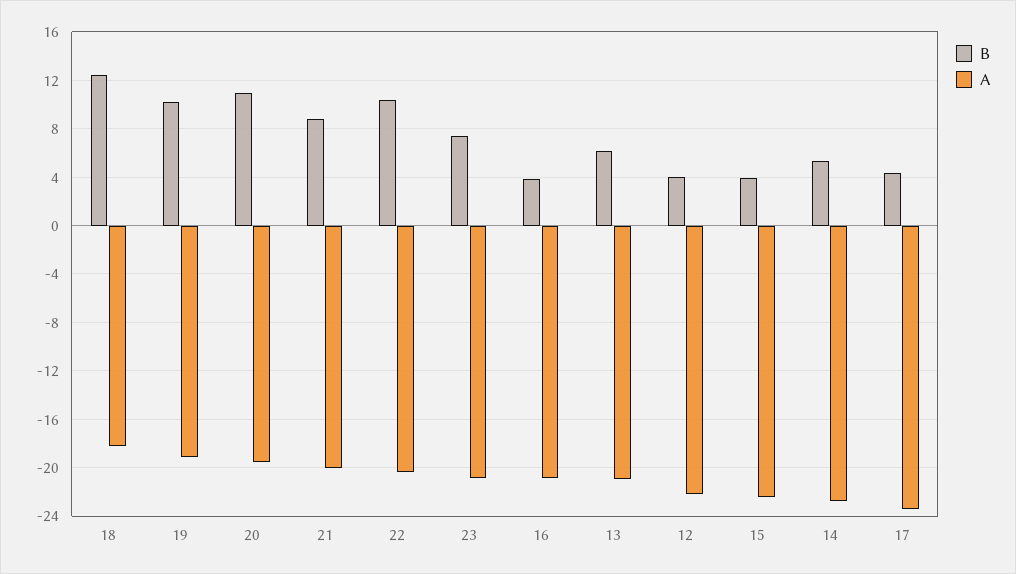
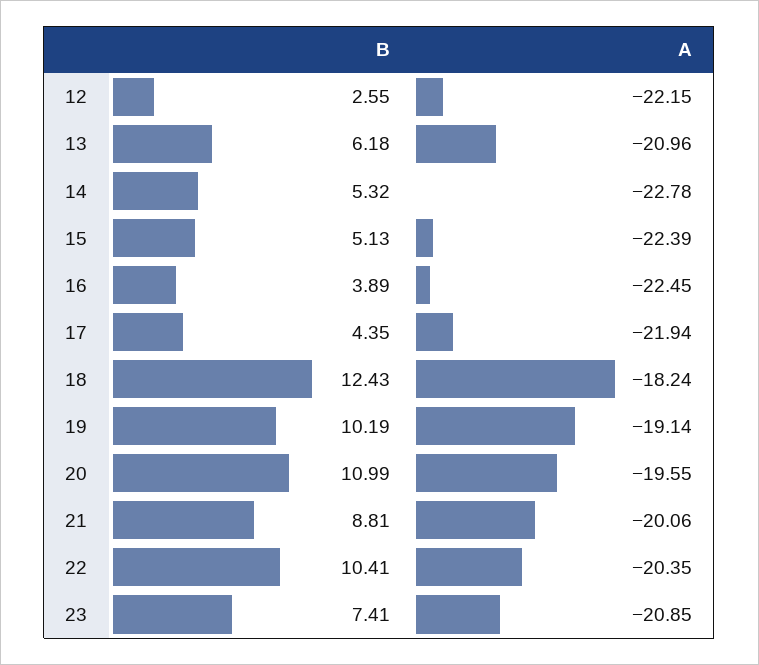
  {
    "B": {
      "18": 12.43,
      "19": 10.19,
      "20": 10.99,
      "21": 8.81,
      "22": 10.41,
      "23": 7.41,
      "16": 3.89,
      "13": 6.18,
-     "12": 4,
+     "12": 2.55,
-     "15": 4,
+     "15": 5.13,
      "14": 5.32,
      "17": 4.35
    },
    "A": {
      "18": -18.24,
      "19": -19.14,
      "20": -19.55,
      "21": -20.06,
      "22": -20.35,
      "23": -20.85,
-     "16": -21,
+     "16": -22.45,
      "13": -20.96,
      "12": -22.15,
      "15": -22.39,
      "14": -22.78,
-     "17": -23.5
+     "17": -21.94
    }
  }

